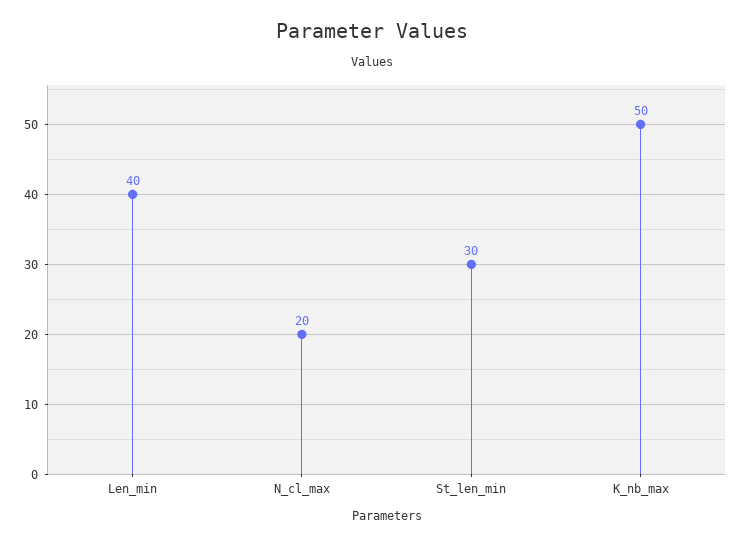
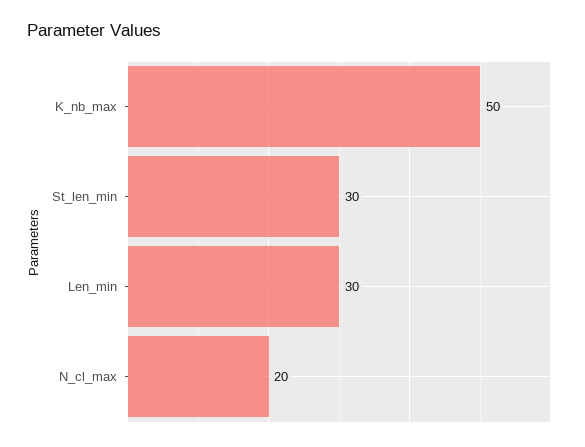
  {
-   "Len_min": 40,
+   "Len_min": 30,
    "N_cl_max": 20,
    "St_len_min": 30,
    "K_nb_max": 50
  }

